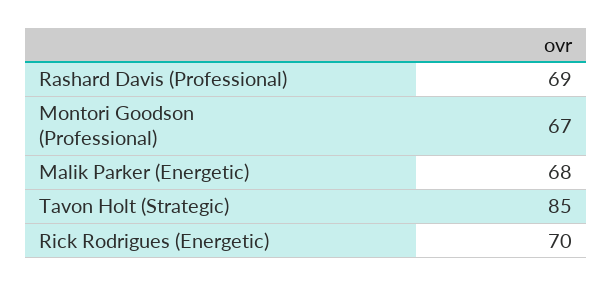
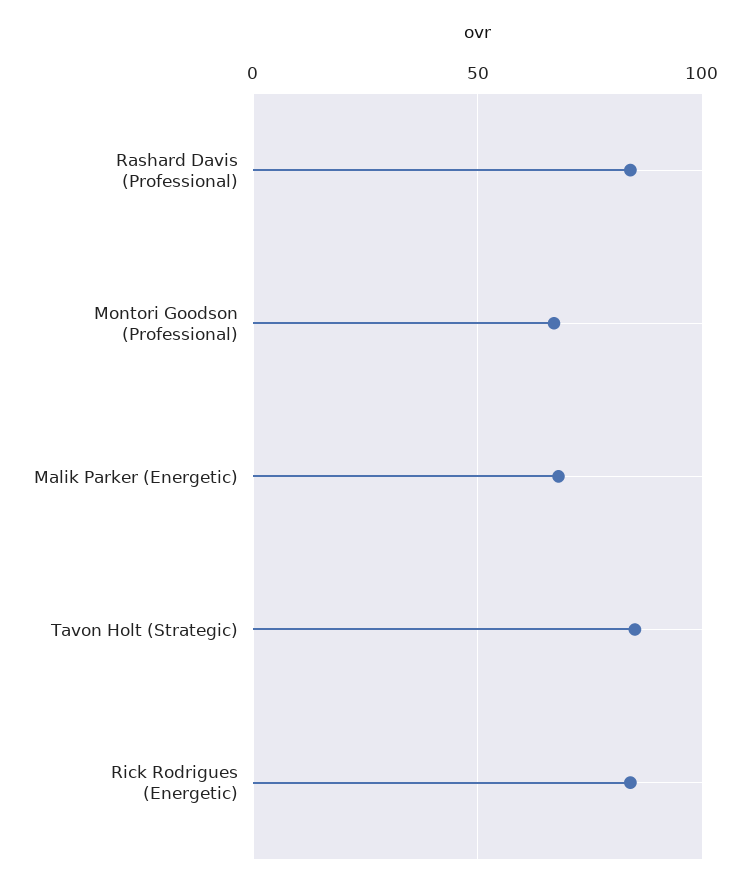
  {
-   "Rashard Davis (Professional)": 69,
+   "Rashard Davis (Professional)": 85,
    "Montori Goodson (Professional)": 67,
    "Malik Parker (Energetic)": 68,
    "Tavon Holt (Strategic)": 85,
-   "Rick Rodrigues (Energetic)": 70
+   "Rick Rodrigues (Energetic)": 85
  }

